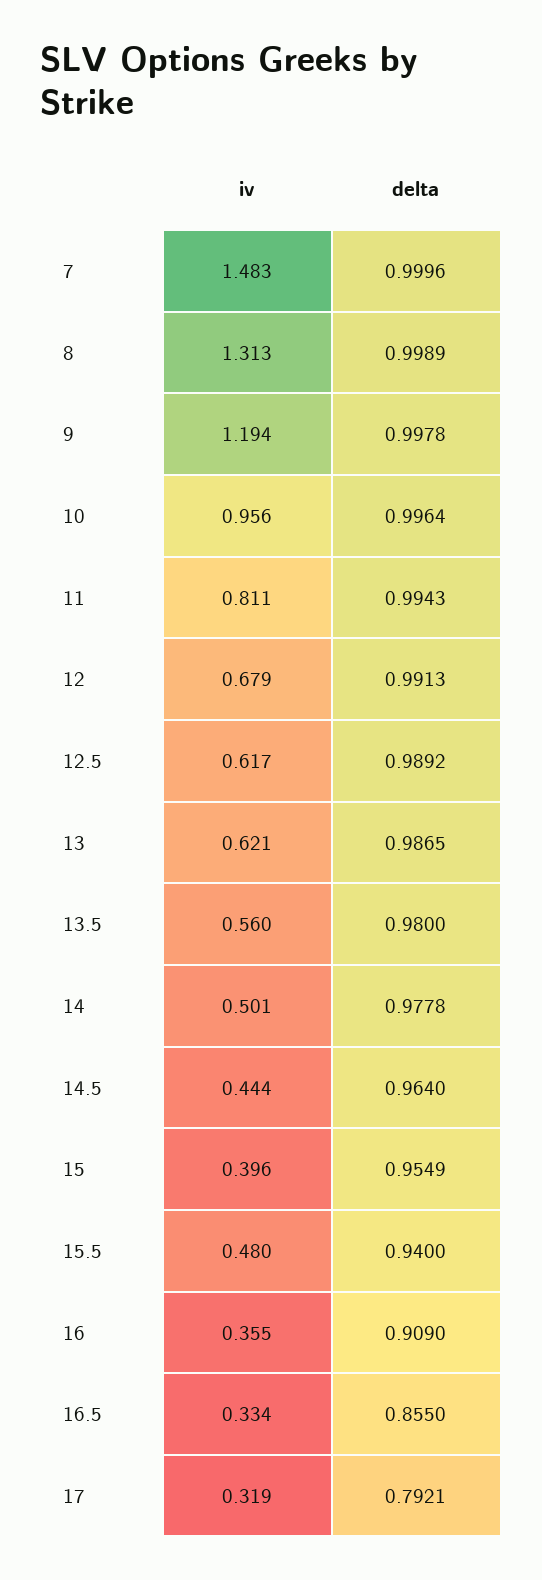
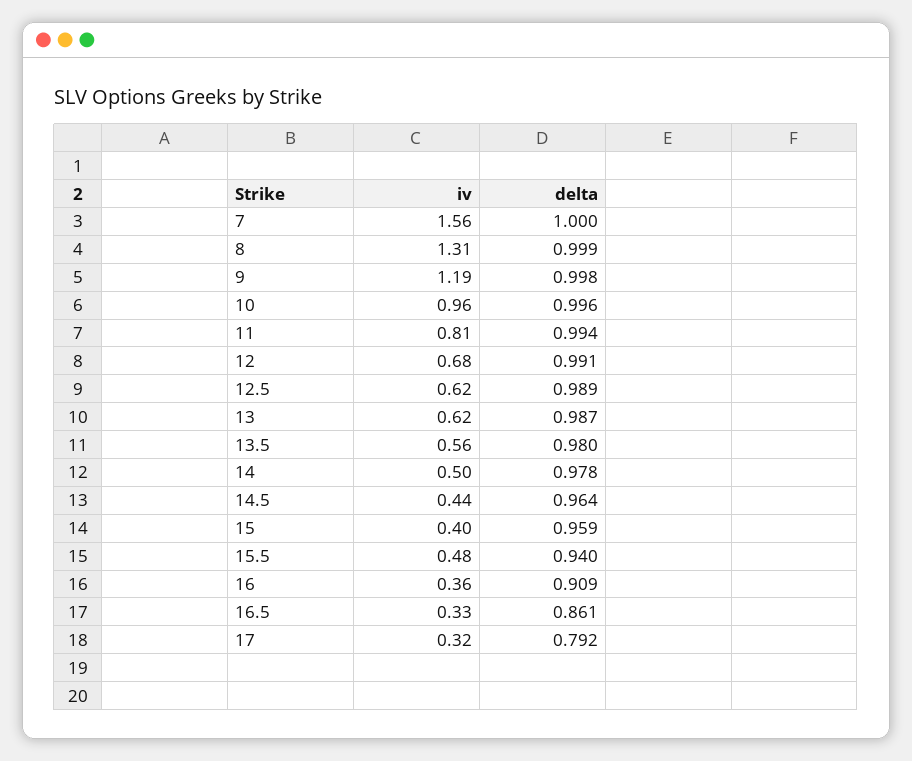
  {
    "iv": {
-     "7": 1.483,
+     "7": 1.56,
      "8": 1.313,
      "9": 1.194,
      "10": 0.956,
      "11": 0.811,
      "12": 0.679,
      "12.5": 0.617,
      "13": 0.621,
      "13.5": 0.56,
      "14": 0.501,
      "14.5": 0.444,
      "15": 0.396,
      "15.5": 0.48,
      "16": 0.355,
      "16.5": 0.334,
      "17": 0.319
    },
    "delta": {
      "7": 0.9996,
      "8": 0.9989,
      "9": 0.9978,
      "10": 0.9964,
      "11": 0.9943,
      "12": 0.9913,
      "12.5": 0.9892,
      "13": 0.9865,
      "13.5": 0.98,
      "14": 0.9778,
      "14.5": 0.964,
-     "15": 0.9549,
+     "15": 0.959,
      "15.5": 0.94,
      "16": 0.909,
-     "16.5": 0.855,
+     "16.5": 0.861,
      "17": 0.7921
    }
  }

